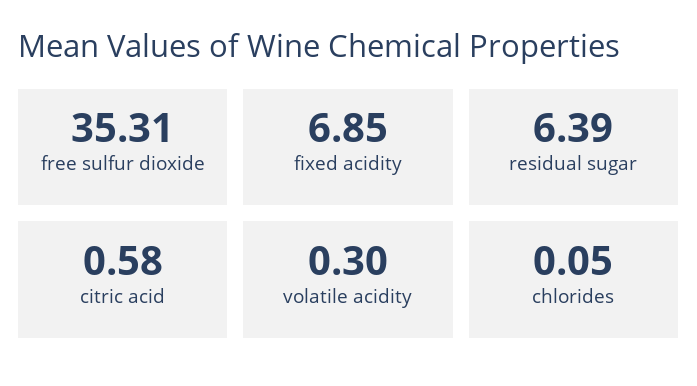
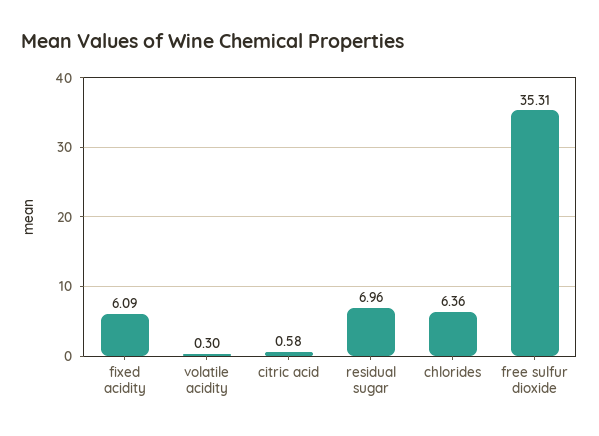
  {
    "free sulfur dioxide": 35.31,
-   "fixed acidity": 6.85,
+   "fixed acidity": 6.09,
-   "residual sugar": 6.39,
+   "residual sugar": 6.96,
    "citric acid": 0.58,
    "volatile acidity": 0.3,
-   "chlorides": 0.05
+   "chlorides": 6.36
  }

